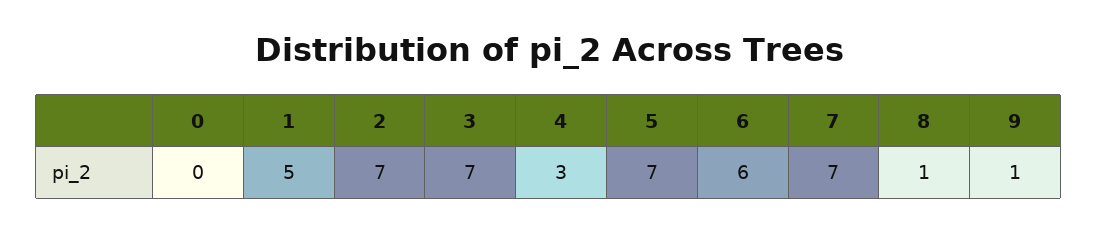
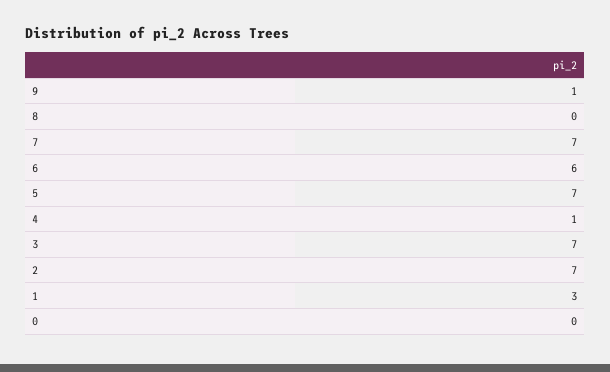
  {
    "0": 0,
-   "1": 5,
+   "1": 3,
    "2": 7,
    "3": 7,
-   "4": 3,
+   "4": 1,
    "5": 7,
    "6": 6,
    "7": 7,
-   "8": 1,
+   "8": 0,
    "9": 1
  }

